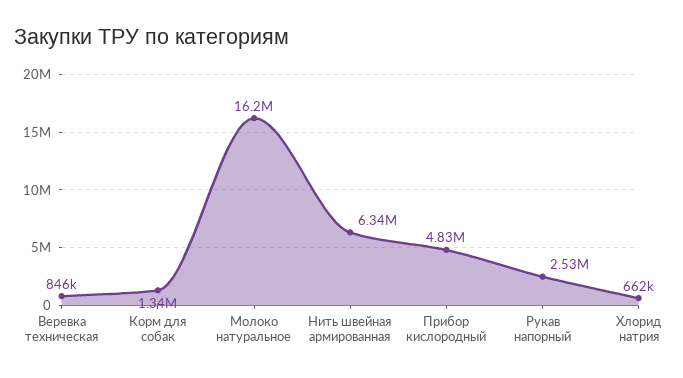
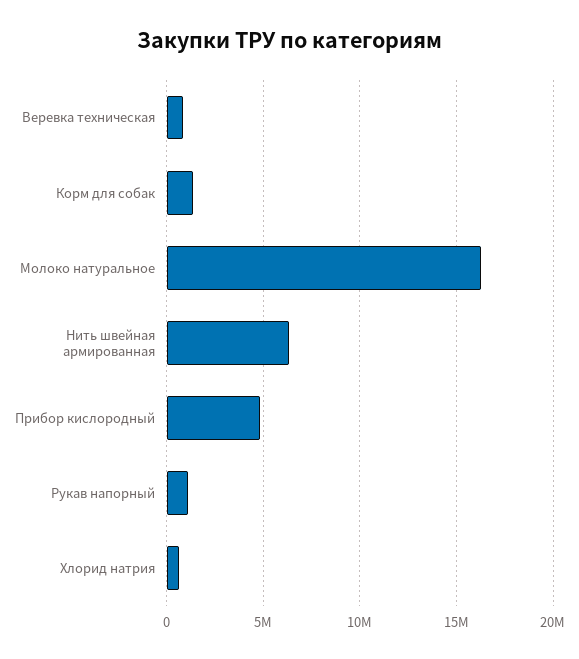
  {
    "Веревка техническая": 846000,
    "Корм для собак": 1340000,
    "Молоко натуральное": 16200000,
    "Нить швейная армированная": 6340000,
    "Прибор кислородный": 4830000,
-   "Рукав напорный": 2530000,
+   "Рукав напорный": 1000000,
    "Хлорид натрия": 662000
  }

